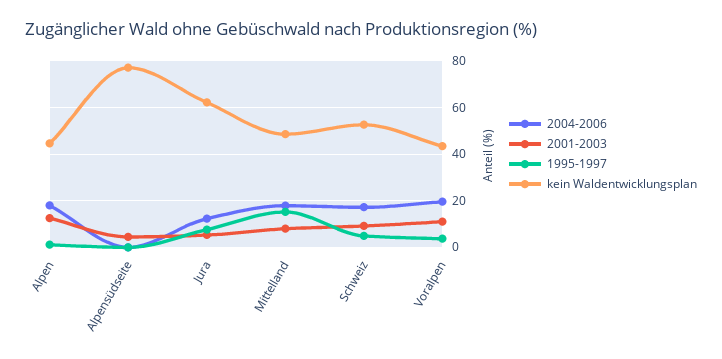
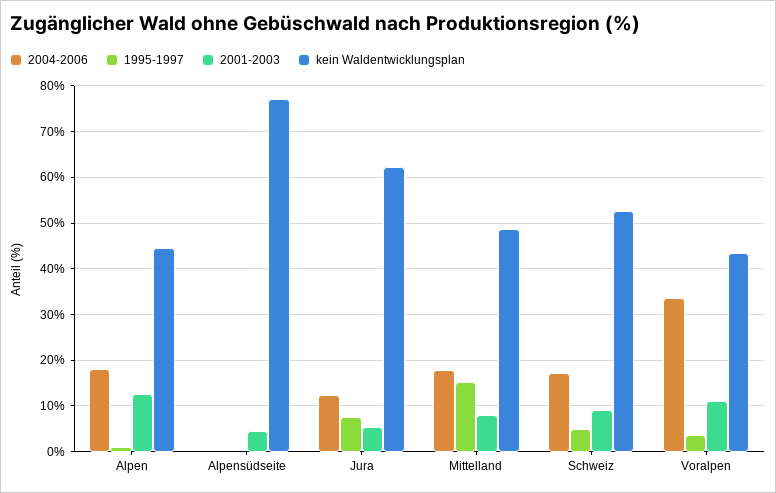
  {
    "2004-2006": {
      "Alpen": 18,
      "Alpensüdseite": 0,
      "Jura": 12,
      "Mittelland": 18,
      "Schweiz": 18,
-     "Voralpen": 20
+     "Voralpen": 34
    },
    "2001-2003": {
      "Alpen": 12,
      "Alpensüdseite": 4,
      "Jura": 6,
      "Mittelland": 8,
      "Schweiz": 10,
      "Voralpen": 12
    },
    "1995-1997": {
      "Alpen": 2,
      "Alpensüdseite": 0,
      "Jura": 8,
      "Mittelland": 16,
      "Schweiz": 4,
      "Voralpen": 4
    },
    "kein Waldentwicklungsplan": {
      "Alpen": 44,
      "Alpensüdseite": 78,
      "Jura": 62,
      "Mittelland": 48,
      "Schweiz": 52,
      "Voralpen": 44
    }
  }

